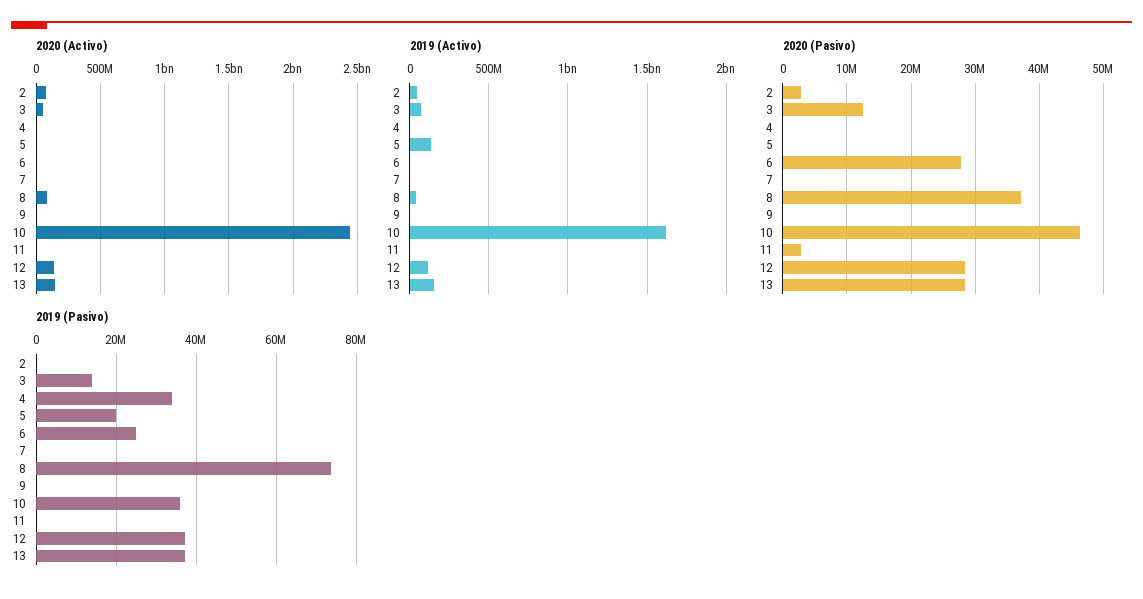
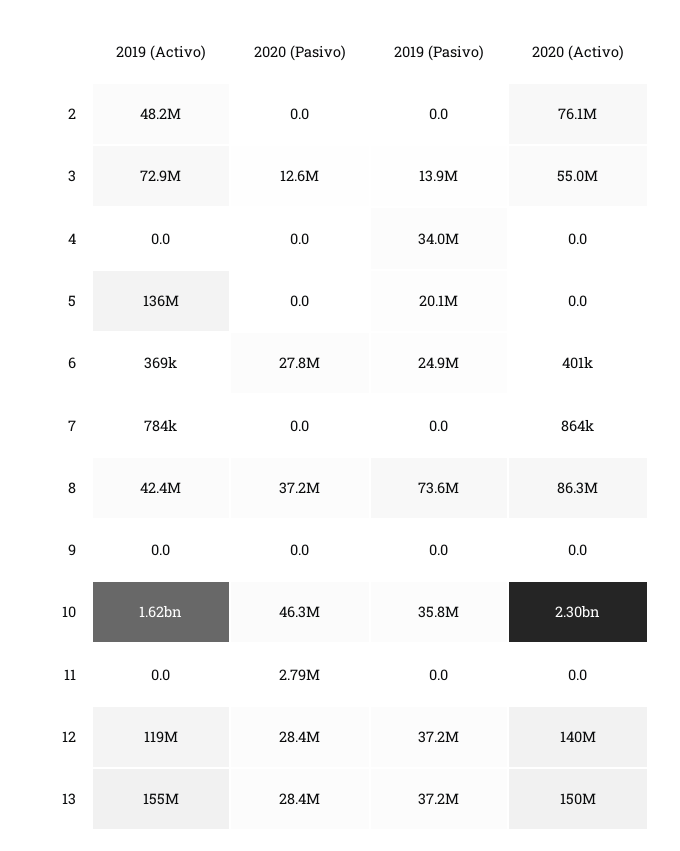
  {
    "2020 (Activo)": {
      "2": 76100000,
      "3": 55000000,
      "4": 0,
      "5": 0,
      "6": 401000,
      "7": 864000,
      "8": 86300000,
      "9": 0,
-     "10": 2450000000,
+     "10": 2300000000,
      "11": 0,
      "12": 140000000,
      "13": 150000000
    },
    "2019 (Activo)": {
      "2": 48200000,
      "3": 72900000,
      "4": 0,
      "5": 136000000,
      "6": 369000,
      "7": 784000,
      "8": 42400000,
      "9": 0,
      "10": 1620000000,
      "11": 0,
      "12": 119000000,
      "13": 155000000
    },
    "2020 (Pasivo)": {
-     "2": 3000000,
+     "2": 0,
      "3": 12600000,
      "4": 0,
      "5": 0,
      "6": 27800000,
      "7": 0,
      "8": 37200000,
      "9": 0,
      "10": 46300000,
      "11": 2790000,
      "12": 28400000,
      "13": 28400000
    },
    "2019 (Pasivo)": {
      "2": 0,
      "3": 13900000,
      "4": 34000000,
      "5": 20100000,
      "6": 24900000,
      "7": 0,
      "8": 73600000,
      "9": 0,
      "10": 35800000,
      "11": 0,
      "12": 37200000,
      "13": 37200000
    }
  }

